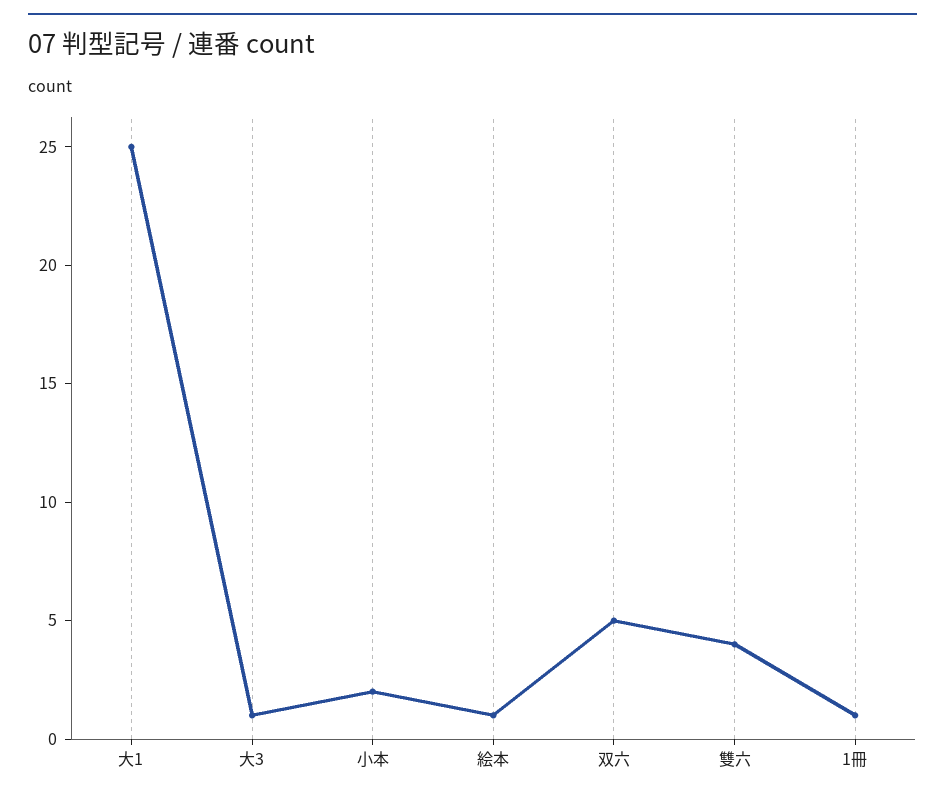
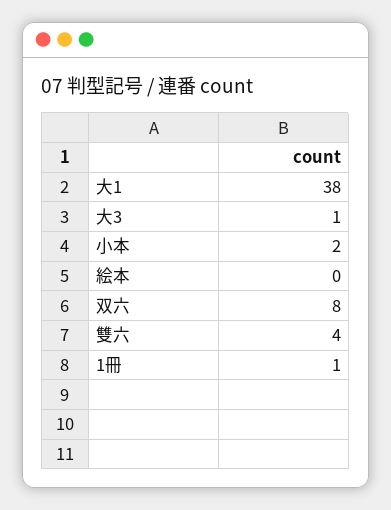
  {
-   "大1": 25,
+   "大1": 38,
    "大3": 1,
    "小本": 2,
-   "絵本": 1,
+   "絵本": 0,
-   "双六": 5,
+   "双六": 8,
    "雙六": 4,
    "1冊": 1
  }

